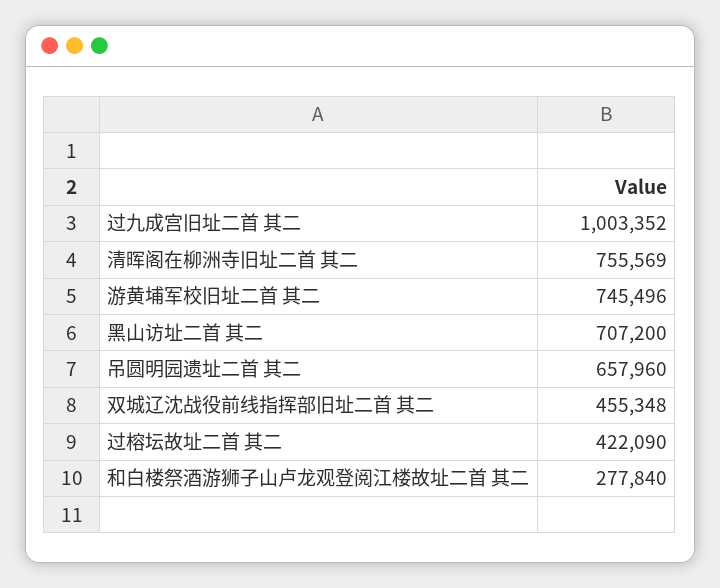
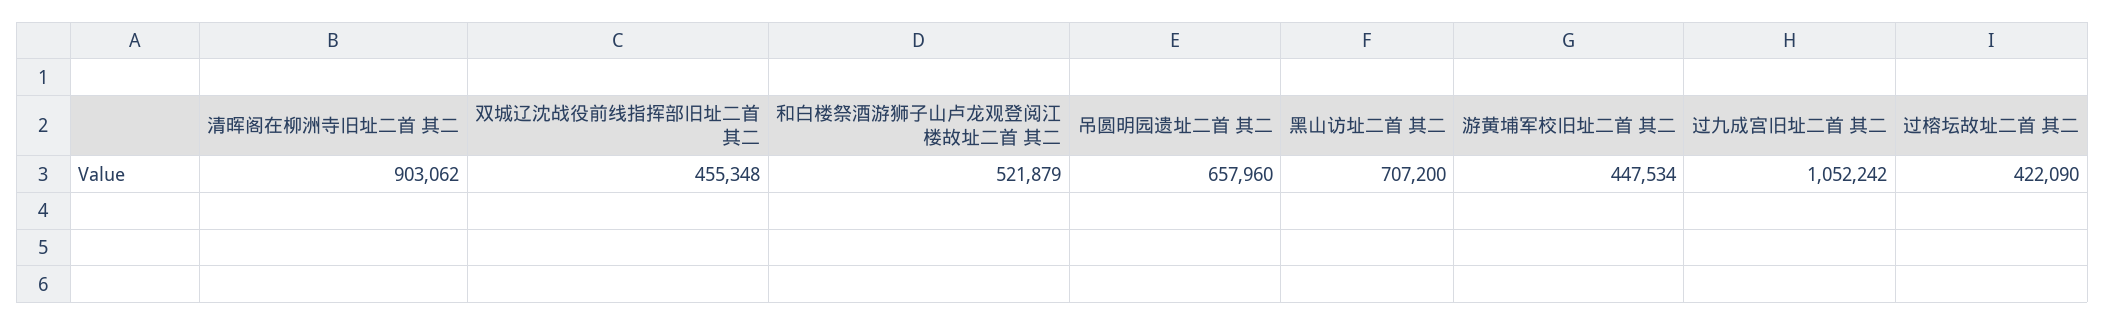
  {
-   "过九成宫旧址二首 其二": 1003352,
+   "过九成宫旧址二首 其二": 1052242,
-   "清晖阁在柳洲寺旧址二首 其二": 755569,
+   "清晖阁在柳洲寺旧址二首 其二": 903062,
-   "游黄埔军校旧址二首 其二": 745496,
+   "游黄埔军校旧址二首 其二": 447534,
    "黑山访址二首 其二": 707200,
    "吊圆明园遗址二首 其二": 657960,
    "双城辽沈战役前线指挥部旧址二首 其二": 455348,
    "过榕坛故址二首 其二": 422090,
-   "和白楼祭酒游狮子山卢龙观登阅江楼故址二首 其二": 277840
+   "和白楼祭酒游狮子山卢龙观登阅江楼故址二首 其二": 521879
  }

